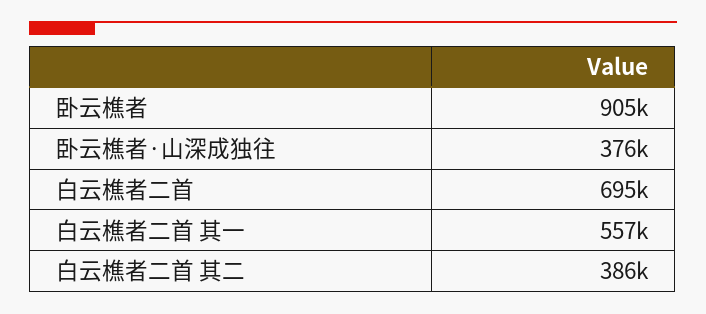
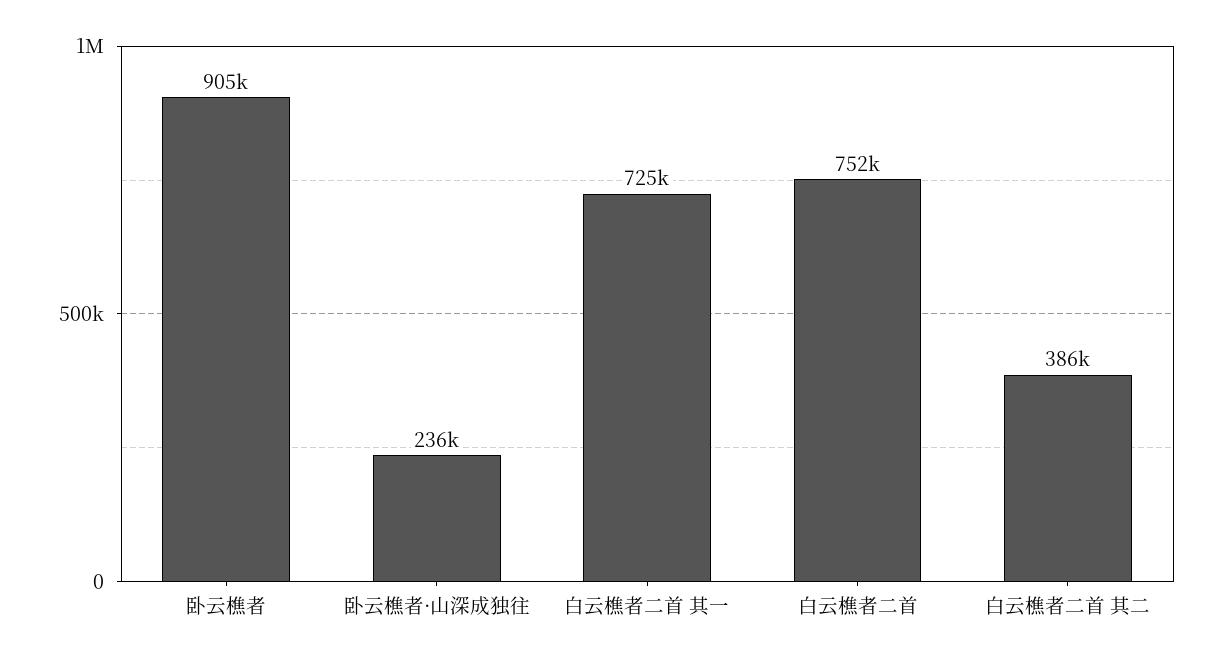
  {
    "卧云樵者": 905000,
-   "卧云樵者·山深成独往": 376000,
+   "卧云樵者·山深成独往": 236000,
-   "白云樵者二首": 695000,
+   "白云樵者二首": 752000,
-   "白云樵者二首 其一": 557000,
+   "白云樵者二首 其一": 725000,
    "白云樵者二首 其二": 386000
  }

